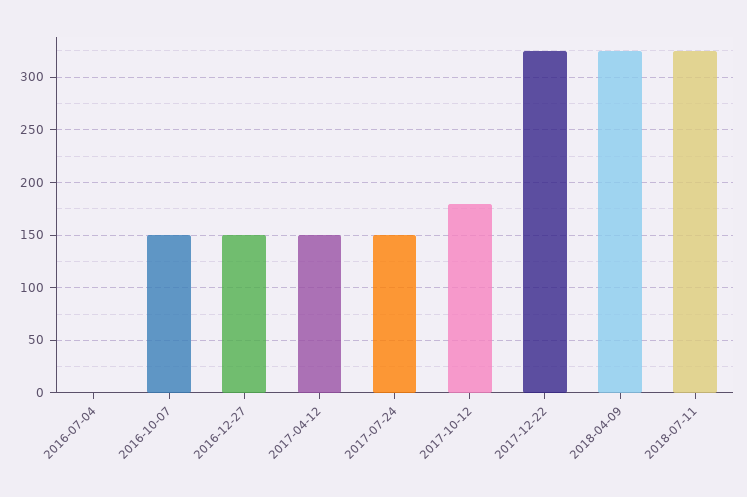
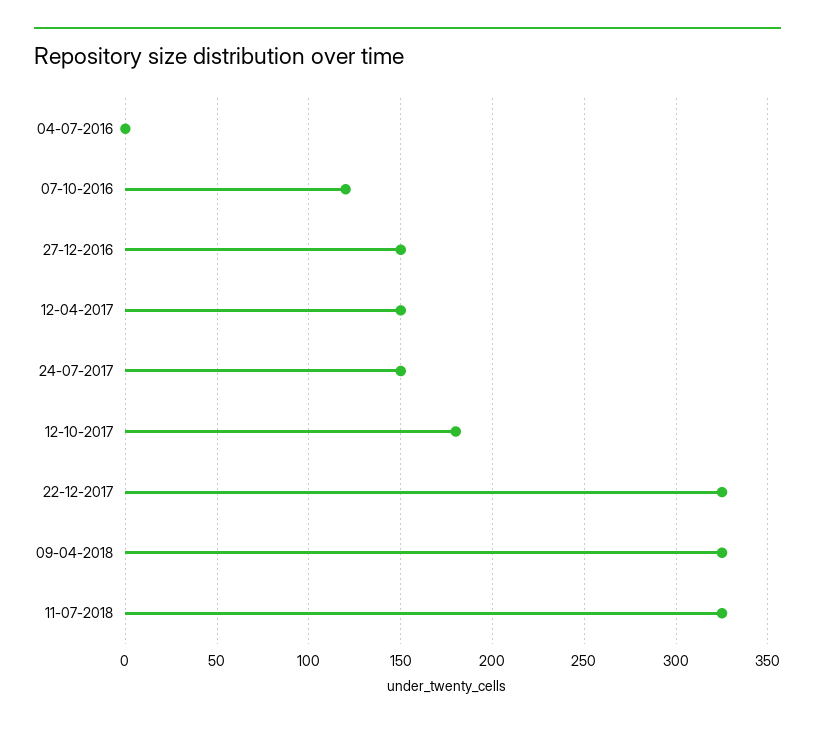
  {
    "2016-07-04": 0,
-   "2016-10-07": 150,
+   "2016-10-07": 120,
    "2016-12-27": 150,
    "2017-04-12": 150,
    "2017-07-24": 150,
    "2017-10-12": 180,
    "2017-12-22": 325,
    "2018-04-09": 325,
    "2018-07-11": 325
  }

